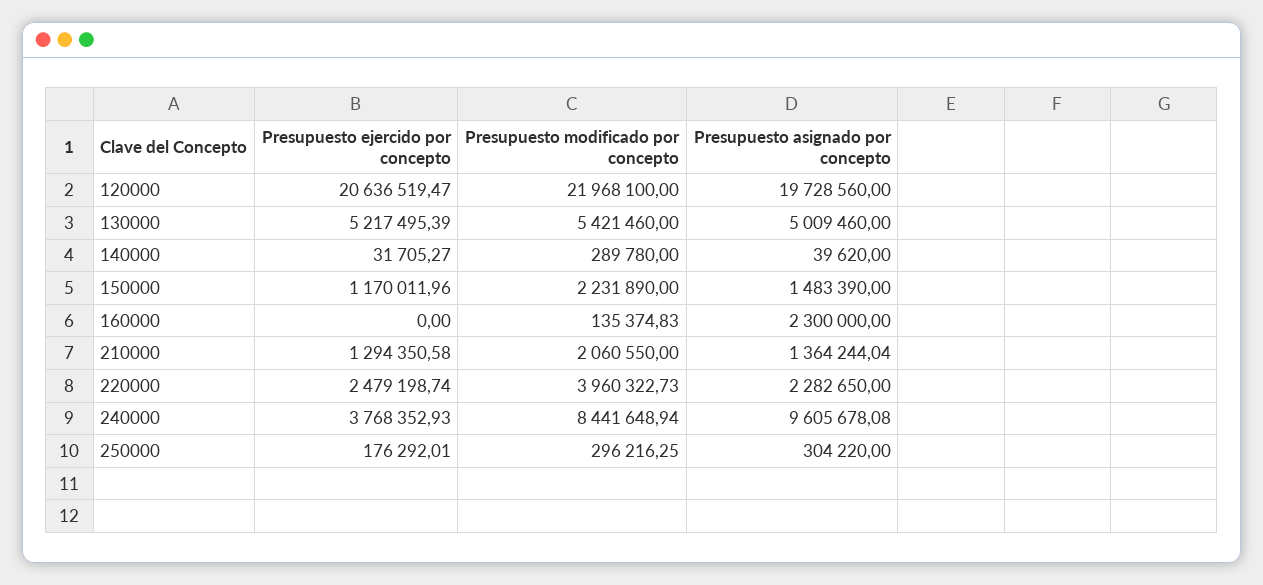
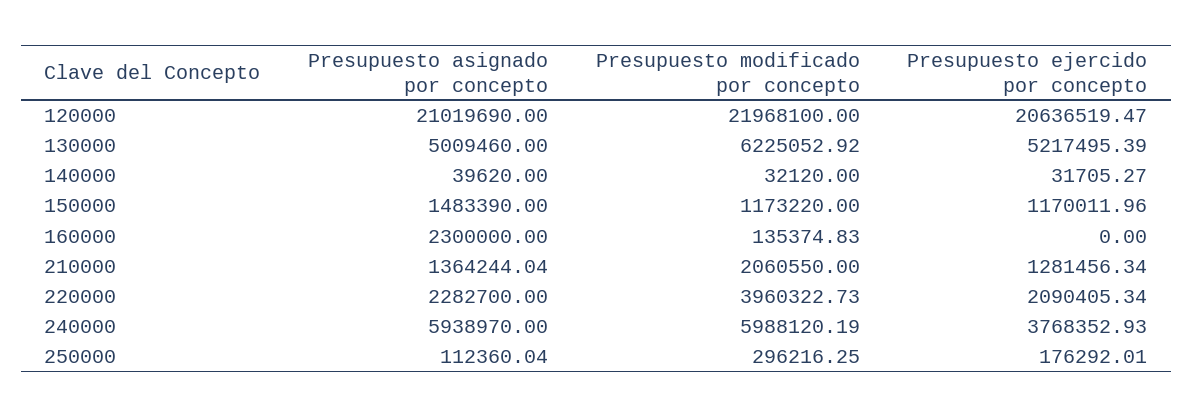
  {
    "Presupuesto ejercido por concepto": {
      "120000": 20636519.47,
      "130000": 5217495.39,
      "140000": 31705.27,
      "150000": 1170011.96,
      "160000": 0,
-     "210000": 1294350.58,
+     "210000": 1281456.34,
-     "220000": 2479198.74,
+     "220000": 2090405.34,
      "240000": 3768352.93,
      "250000": 176292.01
    },
    "Presupuesto modificado por concepto": {
      "120000": 21968100,
-     "130000": 5421460,
+     "130000": 6225052.92,
-     "140000": 289780,
+     "140000": 32120,
-     "150000": 2231890,
+     "150000": 1173220,
      "160000": 135374.83,
      "210000": 2060550,
      "220000": 3960322.73,
-     "240000": 8441648.94,
+     "240000": 5988120.19,
      "250000": 296216.25
    },
    "Presupuesto asignado por concepto": {
-     "120000": 19728560,
+     "120000": 21019690,
      "130000": 5009460,
      "140000": 39620,
      "150000": 1483390,
      "160000": 2300000,
      "210000": 1364244.04,
-     "220000": 2282650,
+     "220000": 2282700,
-     "240000": 9605678.08,
+     "240000": 5938970,
-     "250000": 304220
+     "250000": 112360.04
    }
  }

